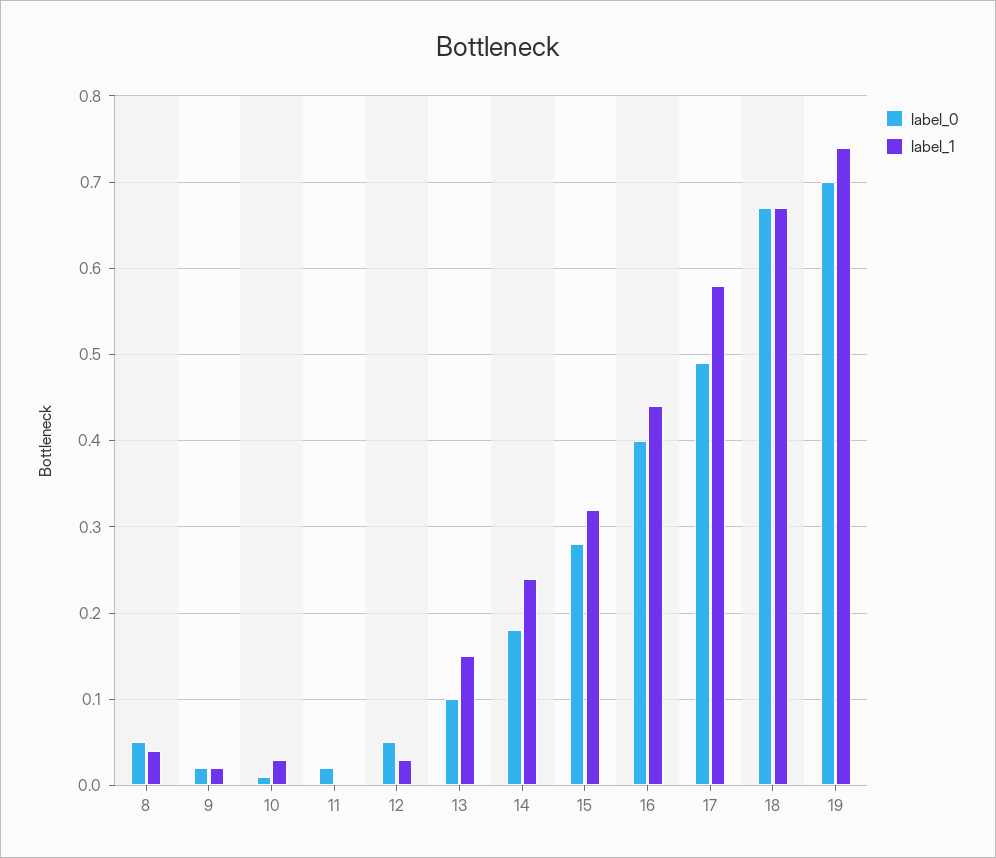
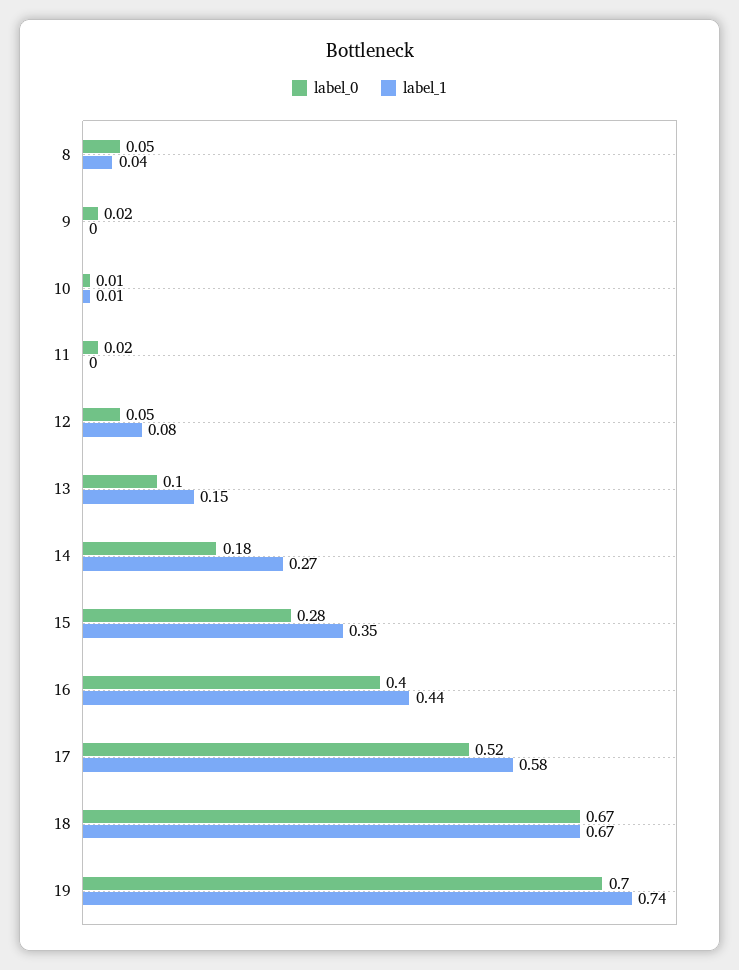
  {
    "label_0": {
      "8": 0.05,
      "9": 0.02,
      "10": 0.01,
      "11": 0.02,
      "12": 0.05,
      "13": 0.1,
      "14": 0.18,
      "15": 0.28,
      "16": 0.4,
-     "17": 0.49,
+     "17": 0.52,
      "18": 0.67,
      "19": 0.7
    },
    "label_1": {
      "8": 0.04,
-     "9": 0.02,
+     "9": 0,
-     "10": 0.03,
+     "10": 0.01,
      "11": 0,
-     "12": 0.03,
+     "12": 0.08,
      "13": 0.15,
-     "14": 0.24,
+     "14": 0.27,
-     "15": 0.32,
+     "15": 0.35,
      "16": 0.44,
      "17": 0.58,
      "18": 0.67,
      "19": 0.74
    }
  }

